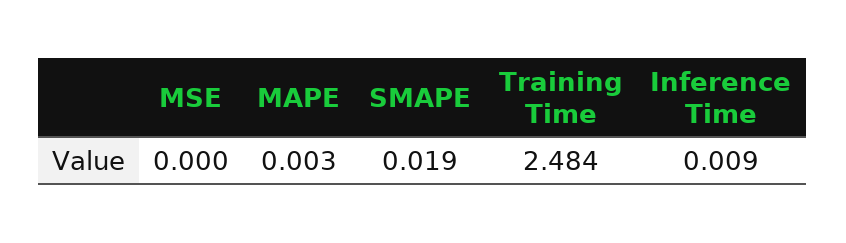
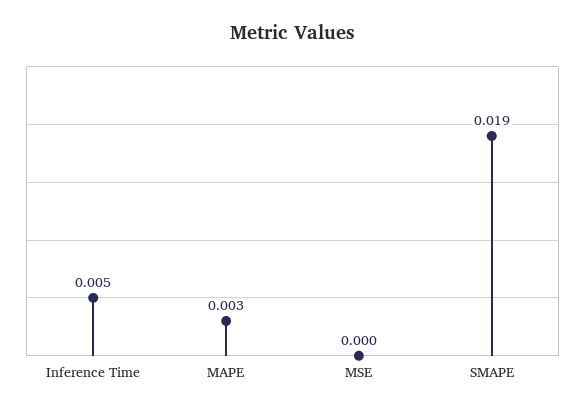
  {
    "MSE": 0,
    "MAPE": 0.003,
    "SMAPE": 0.019,
-   "Training Time": 2.484,
-   "Inference Time": 0.009
+   "Inference Time": 0.005
  }

